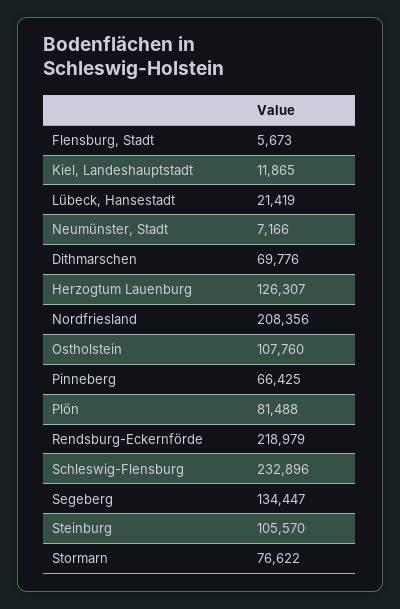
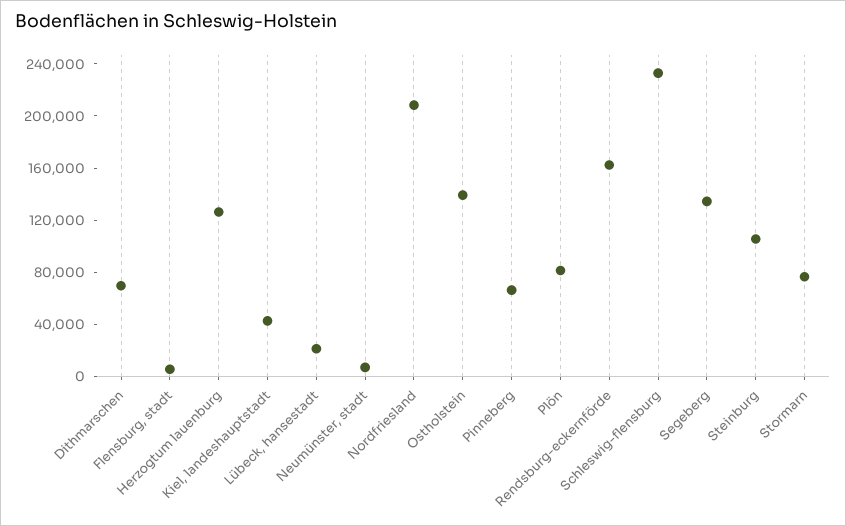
  {
    "Flensburg, Stadt": 5673,
-   "Kiel, Landeshauptstadt": 11865,
+   "Kiel, Landeshauptstadt": 40000,
    "Lübeck, Hansestadt": 21419,
    "Neumünster, Stadt": 7166,
    "Dithmarschen": 69776,
    "Herzogtum Lauenburg": 126307,
    "Nordfriesland": 208356,
-   "Ostholstein": 107760,
+   "Ostholstein": 140000,
    "Pinneberg": 66425,
    "Plön": 81488,
-   "Rendsburg-Eckernförde": 218979,
+   "Rendsburg-Eckernförde": 160000,
    "Schleswig-Flensburg": 232896,
    "Segeberg": 134447,
    "Steinburg": 105570,
    "Stormarn": 76622
  }

